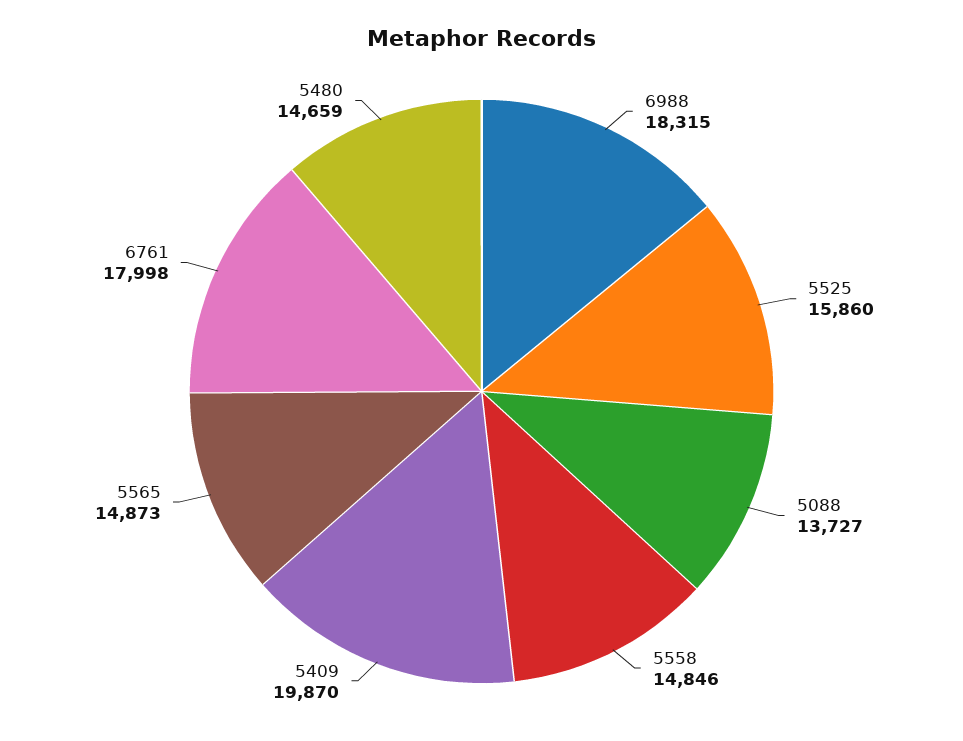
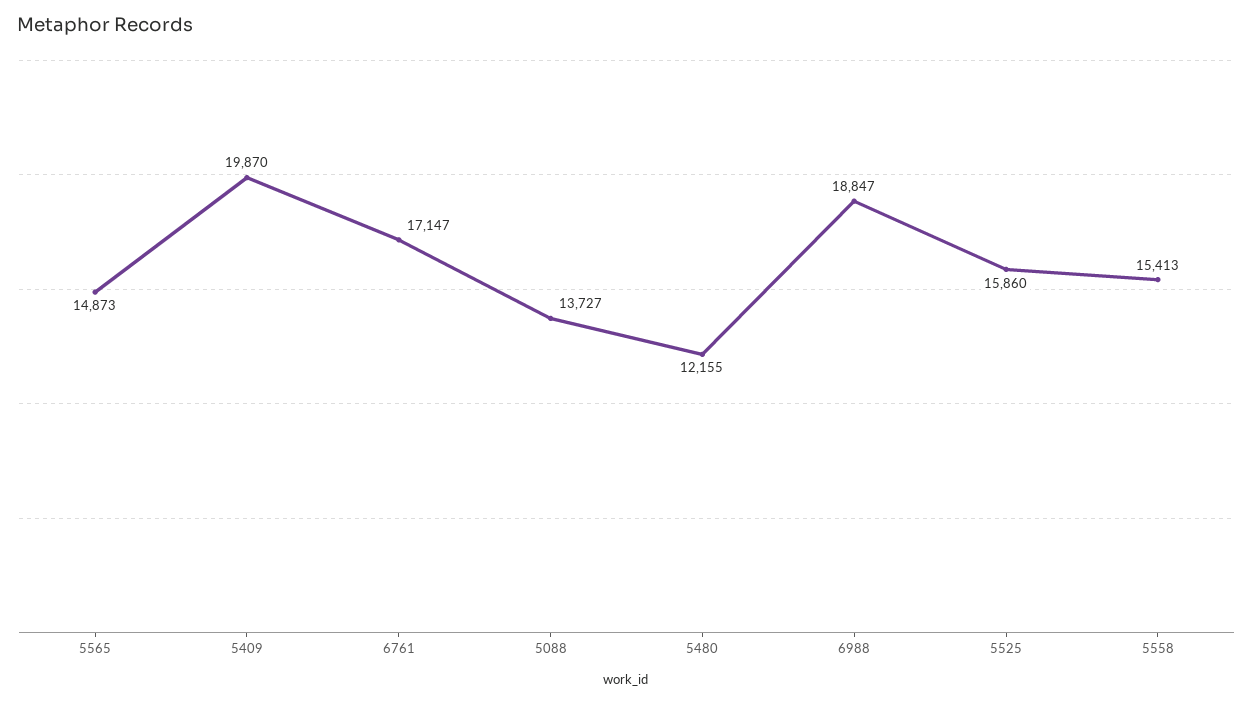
  {
-   "6988": 18315,
+   "6988": 18847,
    "5525": 15860,
    "5088": 13727,
-   "5558": 14846,
+   "5558": 15413,
    "5409": 19870,
    "5565": 14873,
-   "6761": 17998,
+   "6761": 17147,
-   "5480": 14659
+   "5480": 12155
  }

